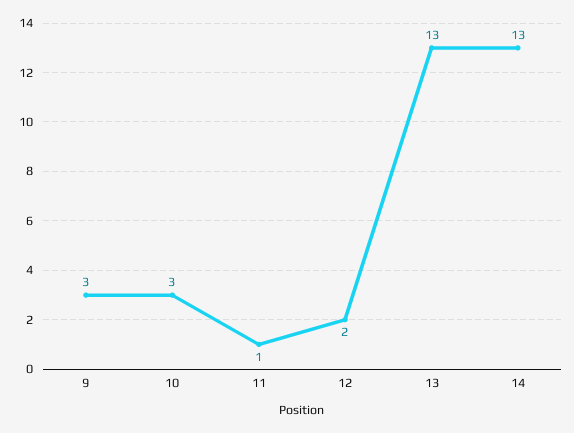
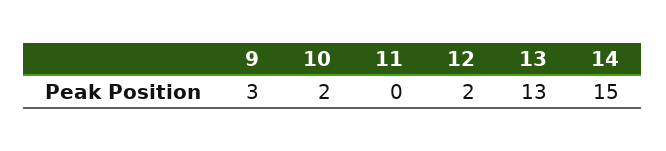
  {
    "9": 3,
-   "10": 3,
+   "10": 2,
-   "11": 1,
+   "11": 0,
    "12": 2,
    "13": 13,
-   "14": 13
+   "14": 15
  }

